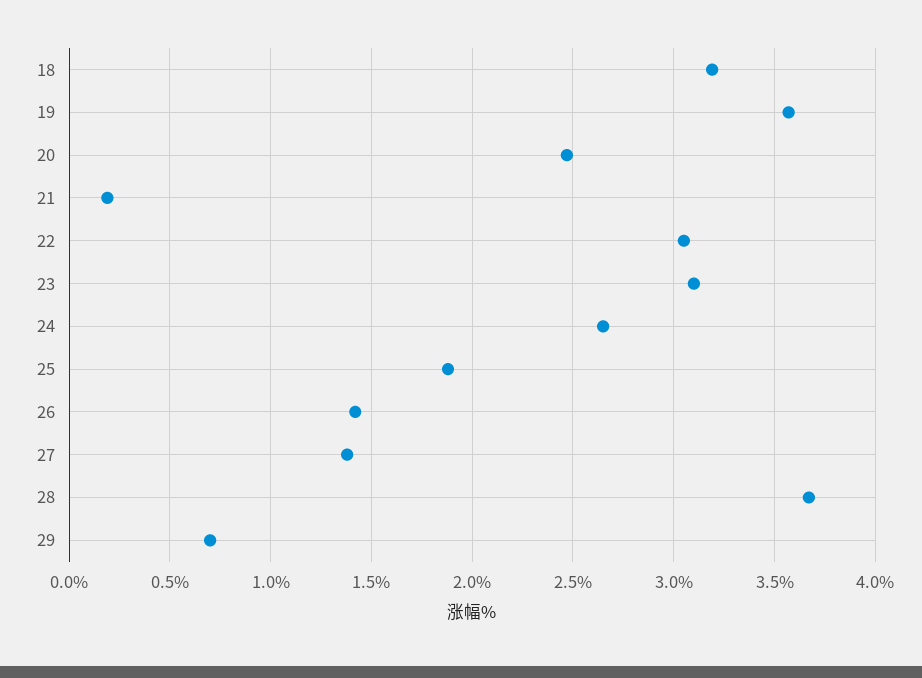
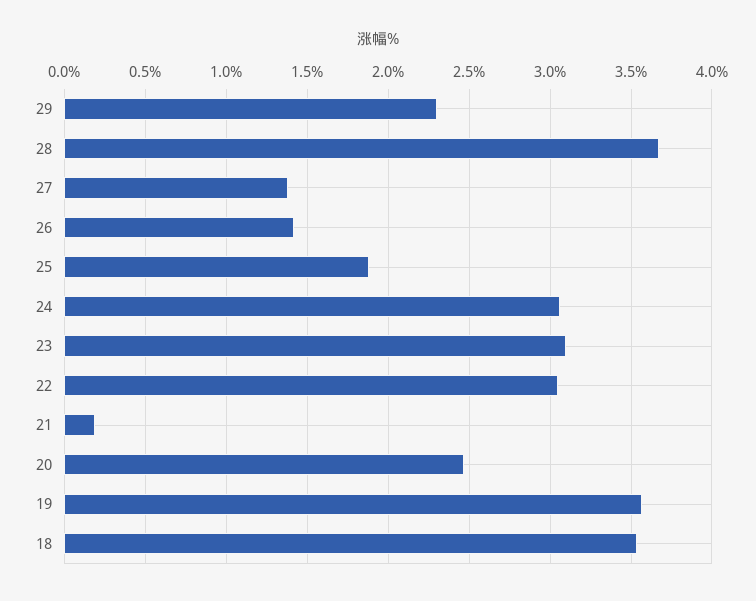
  {
-   "18": 3.2,
+   "18": 3.55,
    "19": 3.55,
    "20": 2.45,
    "21": 0.2,
    "22": 3.05,
    "23": 3.1,
-   "24": 2.65,
+   "24": 3.05,
    "25": 1.9,
    "26": 1.4,
    "27": 1.4,
    "28": 3.65,
-   "29": 0.7
+   "29": 2.3
  }

